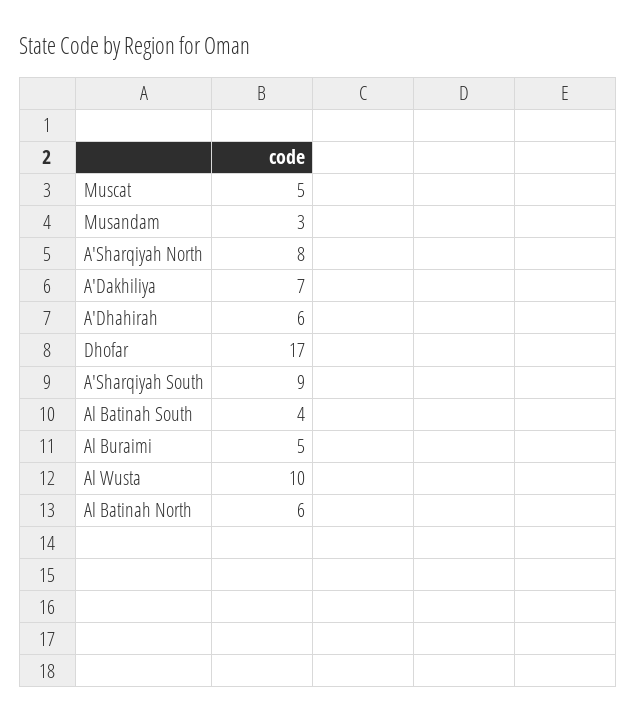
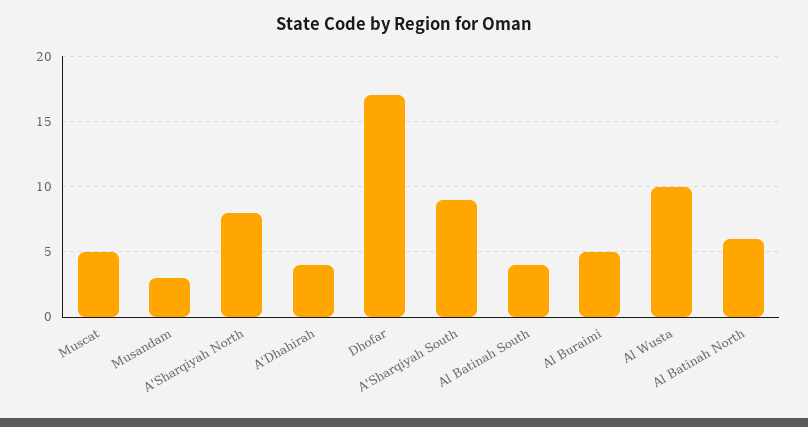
  {
    "Muscat": 5,
    "Musandam": 3,
    "A'Sharqiyah North": 8,
-   "A'Dakhiliya": 7,
-   "A'Dhahirah": 6,
+   "A'Dhahirah": 4,
    "Dhofar": 17,
    "A'Sharqiyah South": 9,
    "Al Batinah South": 4,
    "Al Buraimi": 5,
    "Al Wusta": 10,
    "Al Batinah North": 6
  }

